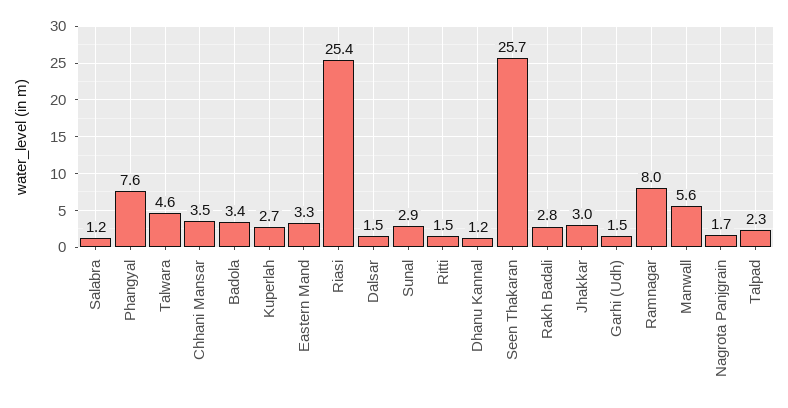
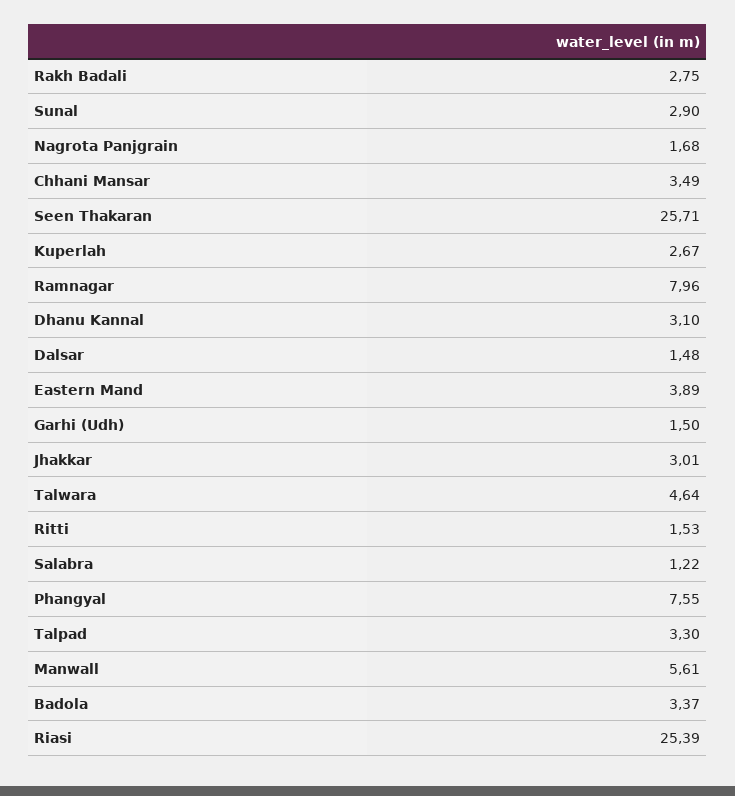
  {
    "Salabra": 1.22,
    "Phangyal": 7.55,
    "Talwara": 4.64,
    "Chhani Mansar": 3.49,
    "Badola": 3.37,
    "Kuperlah": 2.67,
-   "Eastern Mand": 3.3,
+   "Eastern Mand": 3.89,
    "Riasi": 25.39,
    "Dalsar": 1.48,
    "Sunal": 2.9,
    "Ritti": 1.53,
-   "Dhanu Kannal": 1.2,
+   "Dhanu Kannal": 3.1,
    "Seen Thakaran": 25.71,
    "Rakh Badali": 2.75,
    "Jhakkar": 3.01,
    "Garhi (Udh)": 1.5,
    "Ramnagar": 7.96,
    "Manwall": 5.61,
    "Nagrota Panjgrain": 1.68,
-   "Talpad": 2.3
+   "Talpad": 3.3
  }

